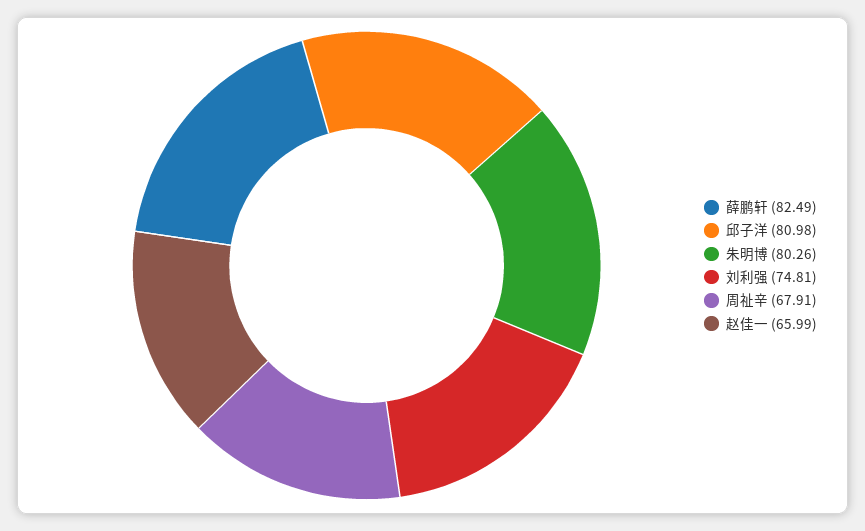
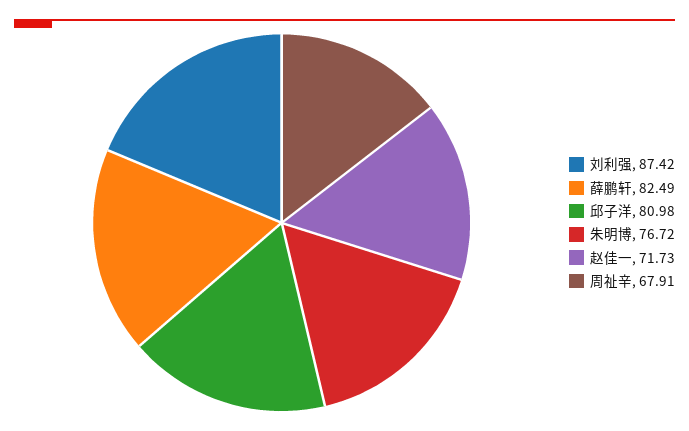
  {
    "薛鹏轩": 82.49,
    "邱子洋": 80.98,
-   "朱明博": 80.26,
+   "朱明博": 76.72,
-   "刘利强": 74.81,
+   "刘利强": 87.42,
    "周祉辛": 67.91,
-   "赵佳一": 65.99
+   "赵佳一": 71.73
  }

